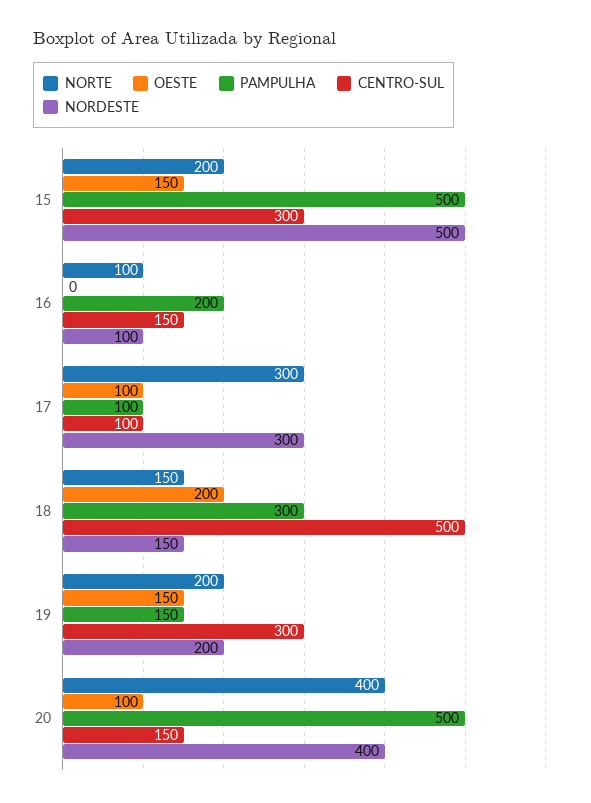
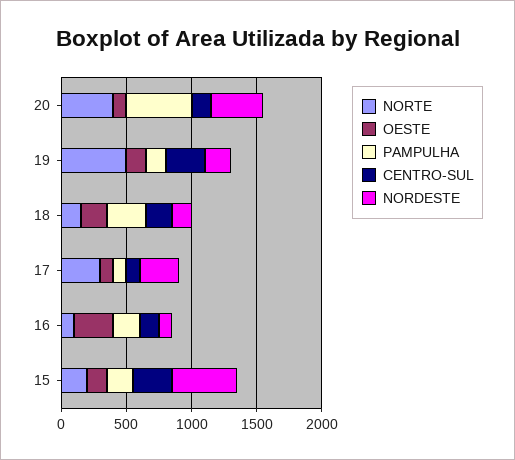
  {
    "NORTE": {
      "15": 200,
      "16": 100,
      "17": 300,
      "18": 150,
-     "19": 200,
+     "19": 500,
      "20": 400
    },
    "OESTE": {
      "15": 150,
-     "16": 0,
+     "16": 300,
      "17": 100,
      "18": 200,
      "19": 150,
      "20": 100
    },
    "PAMPULHA": {
-     "15": 500,
+     "15": 200,
      "16": 200,
      "17": 100,
      "18": 300,
      "19": 150,
      "20": 500
    },
    "CENTRO-SUL": {
      "15": 300,
      "16": 150,
      "17": 100,
-     "18": 500,
+     "18": 200,
      "19": 300,
      "20": 150
    },
    "NORDESTE": {
      "15": 500,
      "16": 100,
      "17": 300,
      "18": 150,
      "19": 200,
      "20": 400
    }
  }

